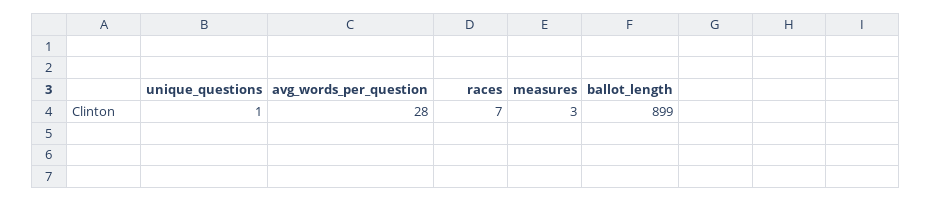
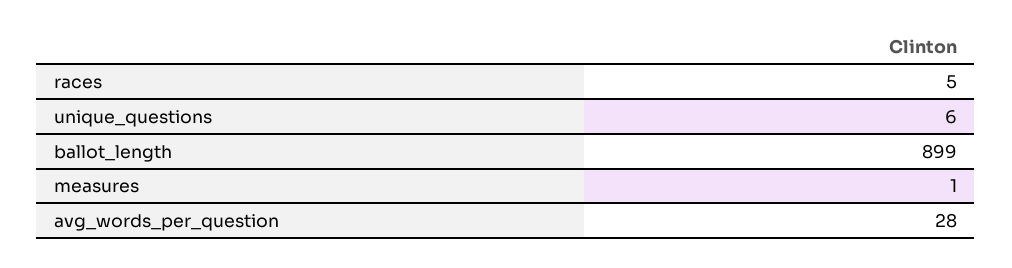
  {
-   "unique_questions": 1,
+   "unique_questions": 6,
    "avg_words_per_question": 28,
-   "races": 7,
+   "races": 5,
-   "measures": 3,
+   "measures": 1,
    "ballot_length": 899
  }

